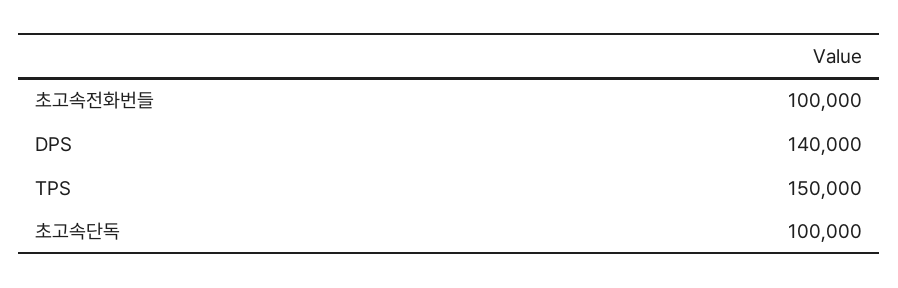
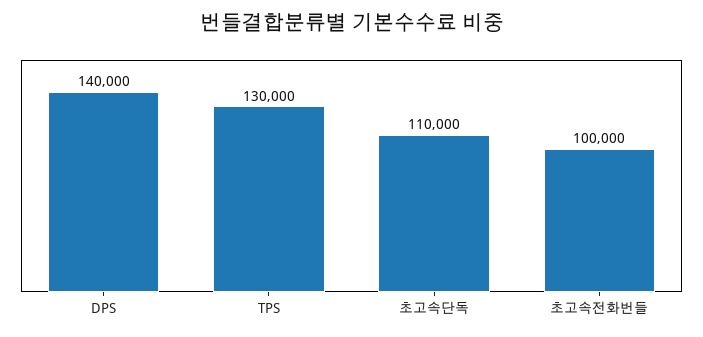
  {
    "초고속전화번들": 100000,
    "DPS": 140000,
-   "TPS": 150000,
+   "TPS": 130000,
-   "초고속단독": 100000
+   "초고속단독": 110000
  }

